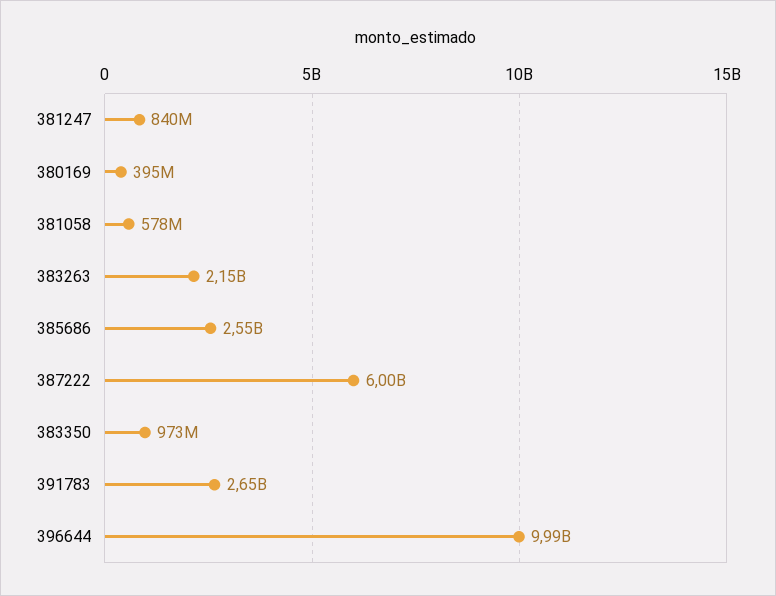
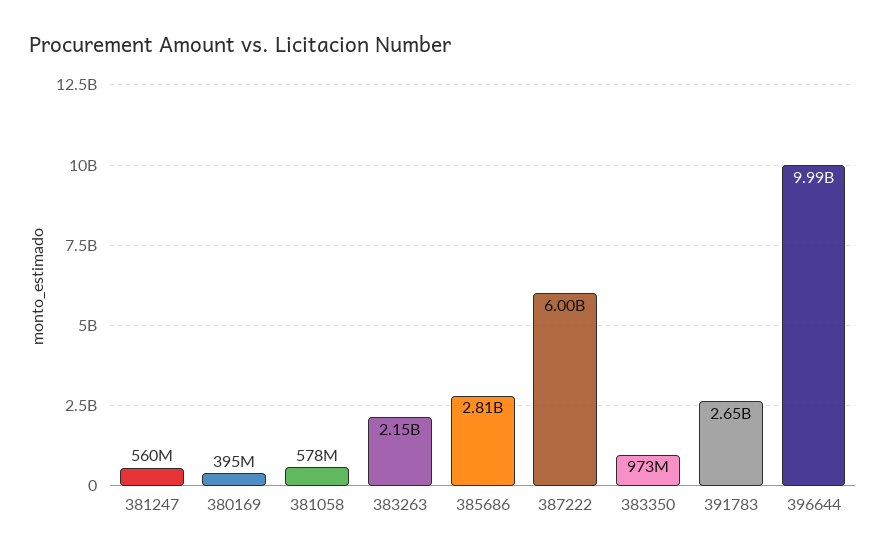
  {
-   "381247": 840000000,
+   "381247": 560000000,
    "380169": 395000000,
    "381058": 578000000,
    "383263": 2150000000,
-   "385686": 2550000000,
+   "385686": 2810000000,
    "387222": 6000000000,
    "383350": 973000000,
    "391783": 2650000000,
    "396644": 9990000000
  }

